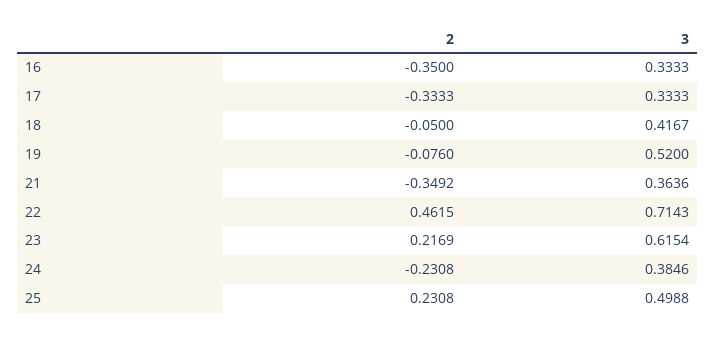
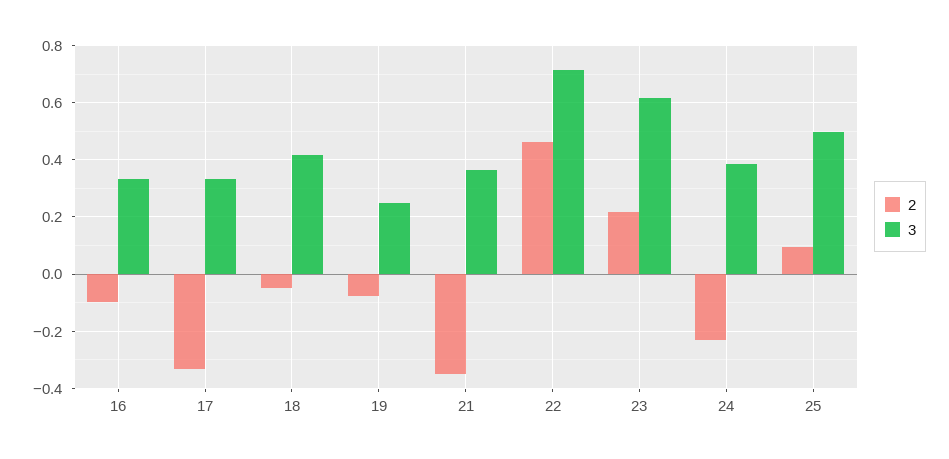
  {
    "2": {
-     "16": -0.35,
+     "16": -0.1,
      "17": -0.3333,
      "18": -0.05,
      "19": -0.076,
      "21": -0.3492,
      "22": 0.4615,
      "23": 0.2169,
      "24": -0.2308,
-     "25": 0.2308
+     "25": 0.1
    },
    "3": {
      "16": 0.3333,
      "17": 0.3333,
      "18": 0.4167,
-     "19": 0.52,
+     "19": 0.25,
      "21": 0.3636,
      "22": 0.7143,
      "23": 0.6154,
      "24": 0.3846,
      "25": 0.4988
    }
  }

